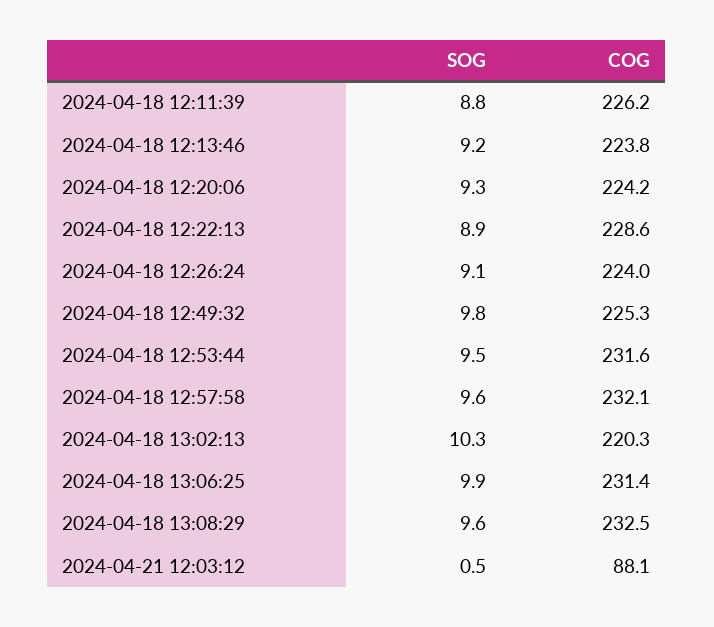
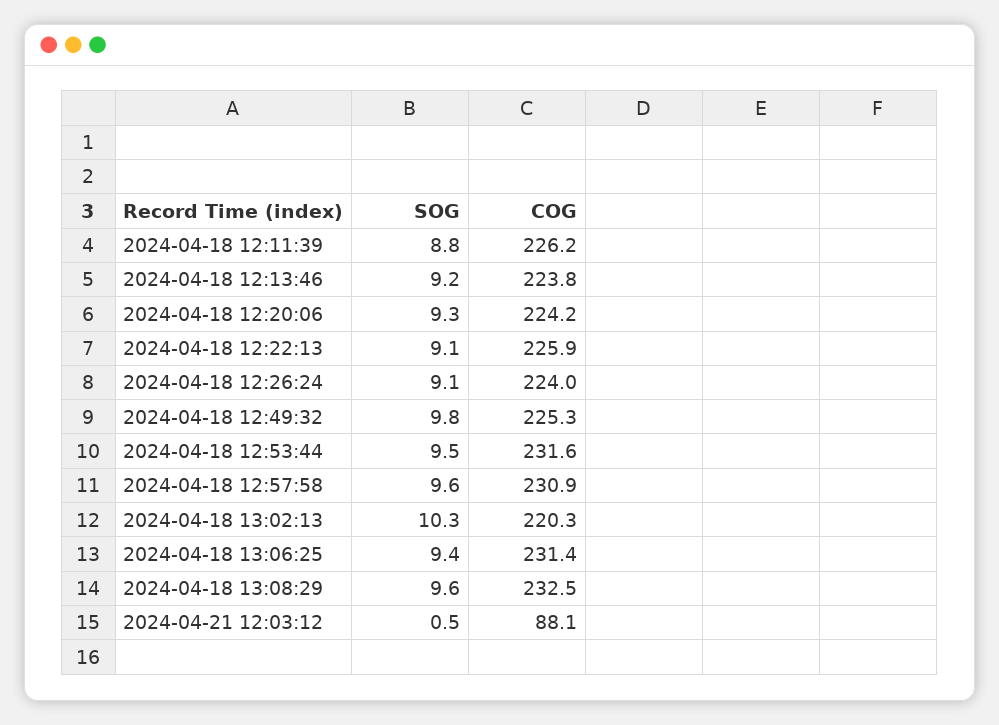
  {
    "SOG": {
      "2024-04-18 12:11:39": 8.8,
      "2024-04-18 12:13:46": 9.2,
      "2024-04-18 12:20:06": 9.3,
-     "2024-04-18 12:22:13": 8.9,
+     "2024-04-18 12:22:13": 9.1,
      "2024-04-18 12:26:24": 9.1,
      "2024-04-18 12:49:32": 9.8,
      "2024-04-18 12:53:44": 9.5,
      "2024-04-18 12:57:58": 9.6,
      "2024-04-18 13:02:13": 10.3,
-     "2024-04-18 13:06:25": 9.9,
+     "2024-04-18 13:06:25": 9.4,
      "2024-04-18 13:08:29": 9.6,
      "2024-04-21 12:03:12": 0.5
    },
    "COG": {
      "2024-04-18 12:11:39": 226.2,
      "2024-04-18 12:13:46": 223.8,
      "2024-04-18 12:20:06": 224.2,
-     "2024-04-18 12:22:13": 228.6,
+     "2024-04-18 12:22:13": 225.9,
      "2024-04-18 12:26:24": 224,
      "2024-04-18 12:49:32": 225.3,
      "2024-04-18 12:53:44": 231.6,
-     "2024-04-18 12:57:58": 232.1,
+     "2024-04-18 12:57:58": 230.9,
      "2024-04-18 13:02:13": 220.3,
      "2024-04-18 13:06:25": 231.4,
      "2024-04-18 13:08:29": 232.5,
      "2024-04-21 12:03:12": 88.1
    }
  }

